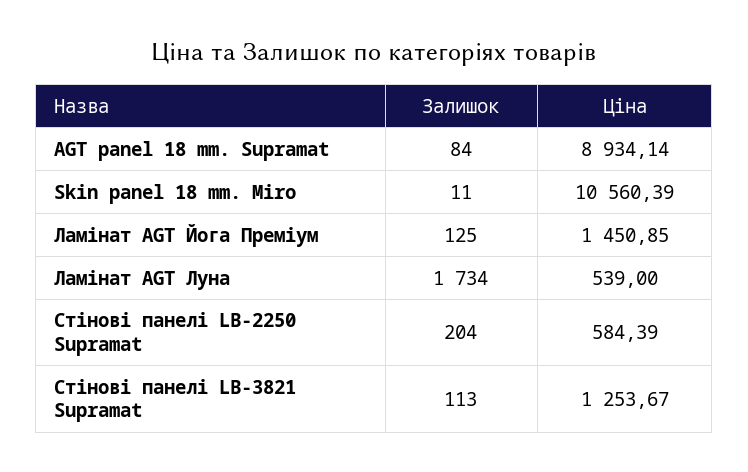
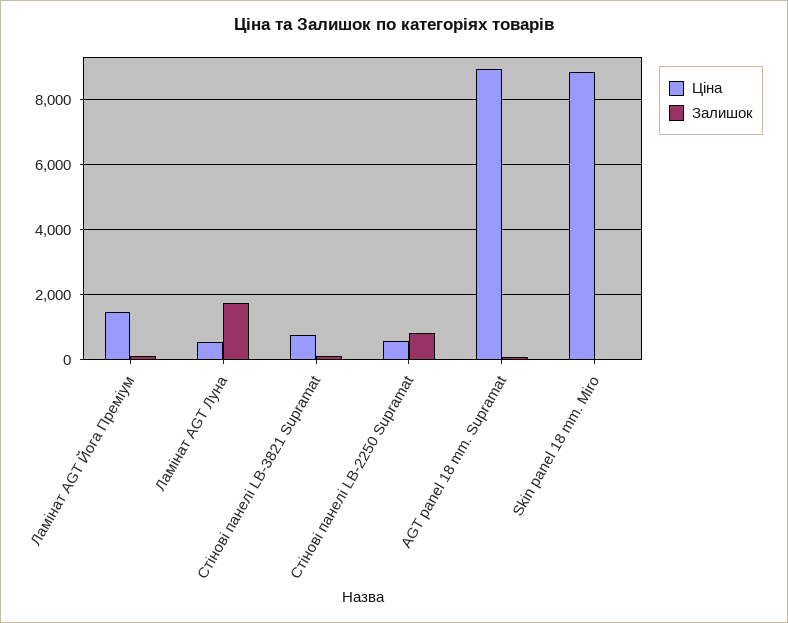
  {
    "Залишок": {
      "AGT panel 18 mm. Supramat": 84,
      "Skin panel 18 mm. Miro": 11,
      "Ламінат AGT Йога Преміум": 125,
      "Ламінат AGT Луна": 1734,
-     "Стінові панелі LB-2250 Supramat": 204,
+     "Стінові панелі LB-2250 Supramat": 800,
      "Стінові панелі LB-3821 Supramat": 113
    },
    "Ціна": {
      "AGT panel 18 mm. Supramat": 8934.14,
-     "Skin panel 18 mm. Miro": 10560.39,
+     "Skin panel 18 mm. Miro": 8800,
      "Ламінат AGT Йога Преміум": 1450.85,
      "Ламінат AGT Луна": 539,
      "Стінові панелі LB-2250 Supramat": 584.39,
-     "Стінові панелі LB-3821 Supramat": 1253.67
+     "Стінові панелі LB-3821 Supramat": 800
    }
  }

